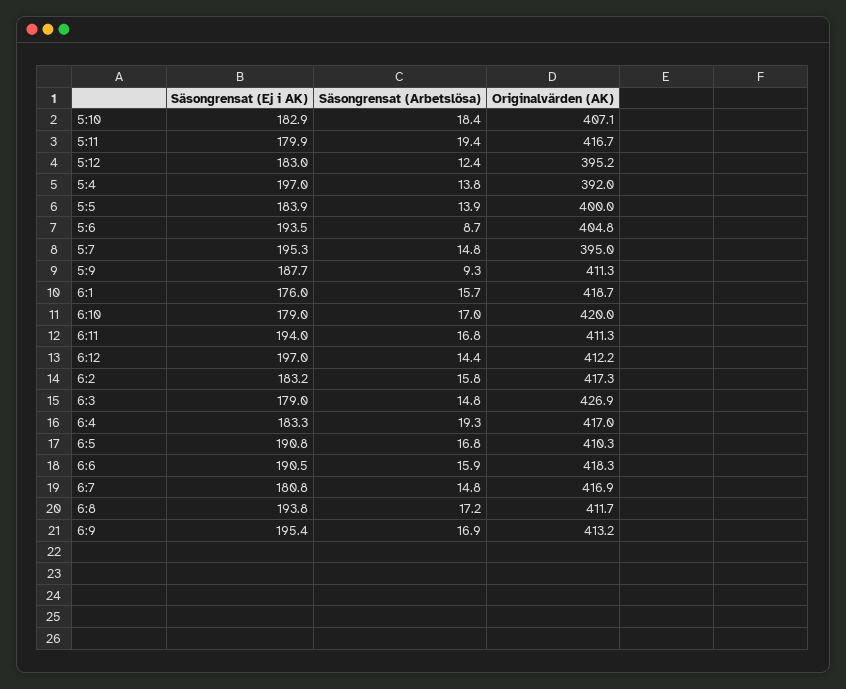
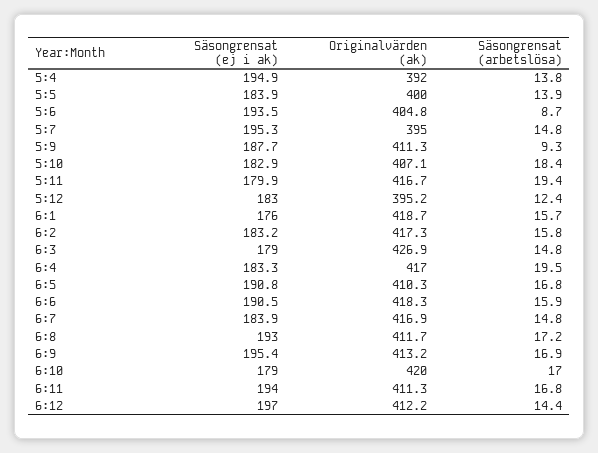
  {
    "Säsongrensat (Ej i AK)": {
      "5:10": 182.9,
      "5:11": 179.9,
      "5:12": 183,
-     "5:4": 197,
+     "5:4": 194.9,
      "5:5": 183.9,
      "5:6": 193.5,
      "5:7": 195.3,
      "5:9": 187.7,
      "6:1": 176,
      "6:10": 179,
      "6:11": 194,
      "6:12": 197,
      "6:2": 183.2,
      "6:3": 179,
      "6:4": 183.3,
      "6:5": 190.8,
      "6:6": 190.5,
-     "6:7": 180.8,
+     "6:7": 183.9,
-     "6:8": 193.8,
+     "6:8": 193,
      "6:9": 195.4
    },
    "Säsongrensat (Arbetslösa)": {
      "5:10": 18.4,
      "5:11": 19.4,
      "5:12": 12.4,
      "5:4": 13.8,
      "5:5": 13.9,
      "5:6": 8.7,
      "5:7": 14.8,
      "5:9": 9.3,
      "6:1": 15.7,
      "6:10": 17,
      "6:11": 16.8,
      "6:12": 14.4,
      "6:2": 15.8,
      "6:3": 14.8,
-     "6:4": 19.3,
+     "6:4": 19.5,
      "6:5": 16.8,
      "6:6": 15.9,
      "6:7": 14.8,
      "6:8": 17.2,
      "6:9": 16.9
    },
    "Originalvärden (AK)": {
      "5:10": 407.1,
      "5:11": 416.7,
      "5:12": 395.2,
      "5:4": 392,
      "5:5": 400,
      "5:6": 404.8,
      "5:7": 395,
      "5:9": 411.3,
      "6:1": 418.7,
      "6:10": 420,
      "6:11": 411.3,
      "6:12": 412.2,
      "6:2": 417.3,
      "6:3": 426.9,
      "6:4": 417,
      "6:5": 410.3,
      "6:6": 418.3,
      "6:7": 416.9,
      "6:8": 411.7,
      "6:9": 413.2
    }
  }

